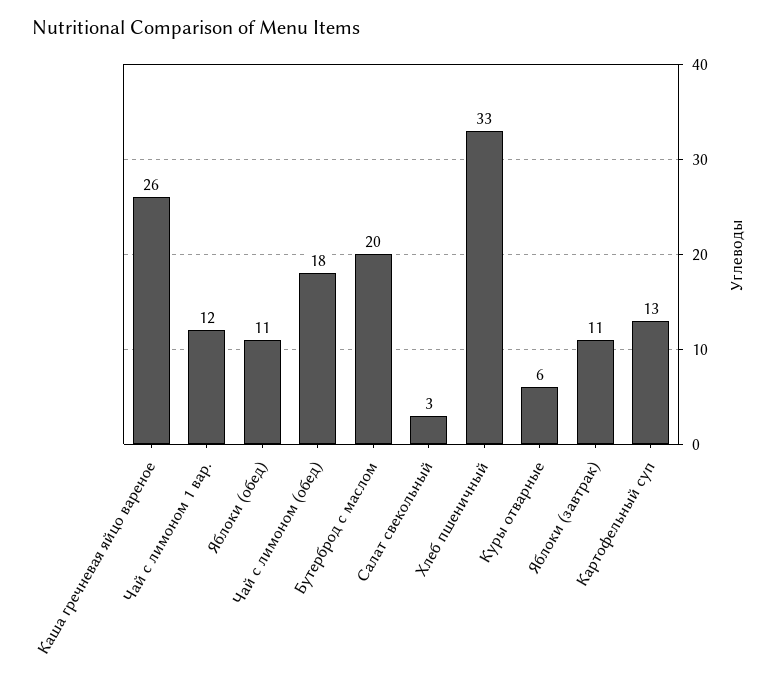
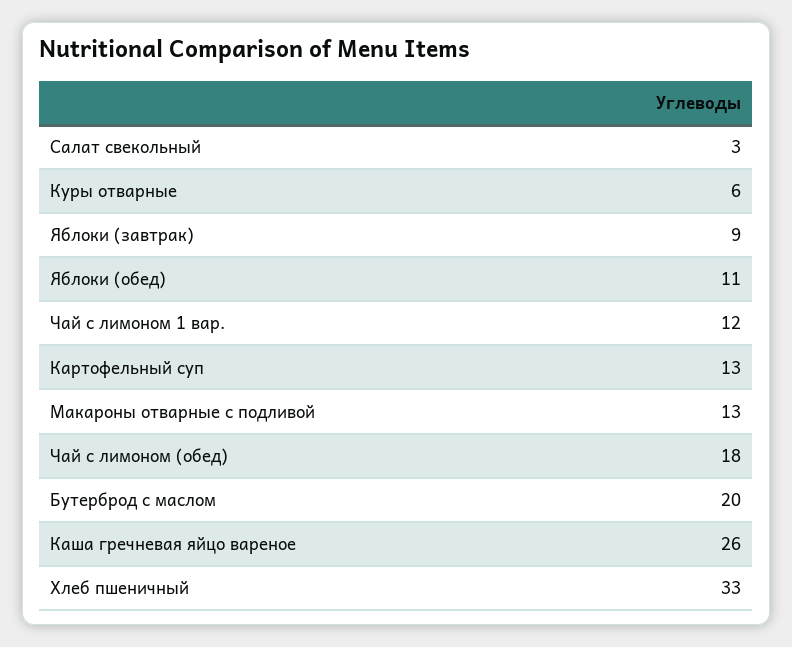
  {
    "Каша гречневая яйцо вареное": 26,
    "Чай с лимоном 1 вар.": 12,
    "Яблоки (обед)": 11,
    "Чай с лимоном (обед)": 18,
    "Бутерброд с маслом": 20,
    "Салат свекольный": 3,
    "Хлеб пшеничный": 33,
    "Куры отварные": 6,
-   "Яблоки (завтрак)": 11,
+   "Яблоки (завтрак)": 9,
-   "Картофельный суп": 13
+   "Картофельный суп": 13,
+   "Макароны отварные с подливой": 13
  }

